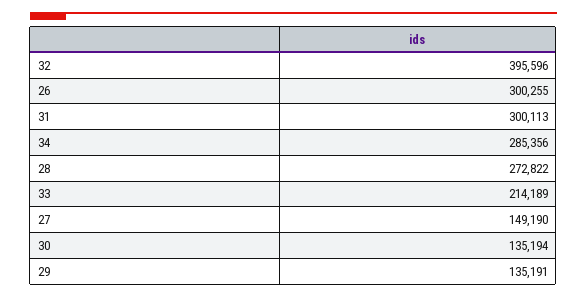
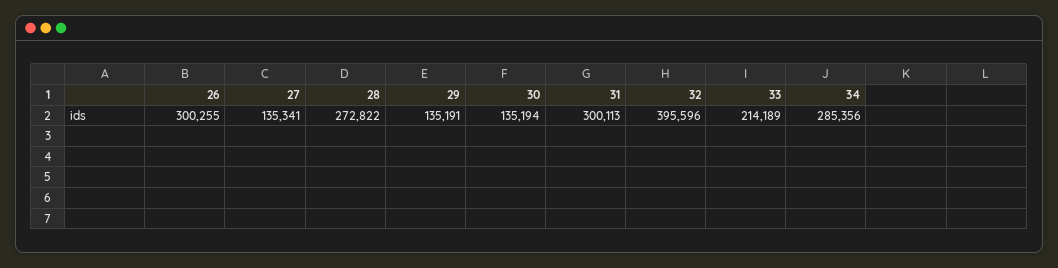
  {
    "32": 395596,
    "26": 300255,
    "31": 300113,
    "34": 285356,
    "28": 272822,
    "33": 214189,
-   "27": 149190,
+   "27": 135341,
    "30": 135194,
    "29": 135191
  }

